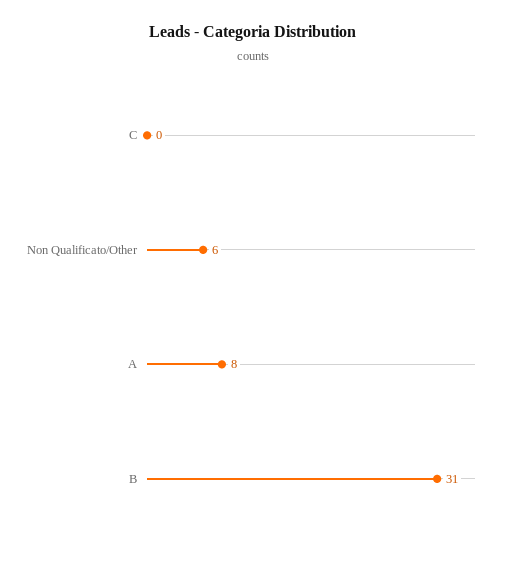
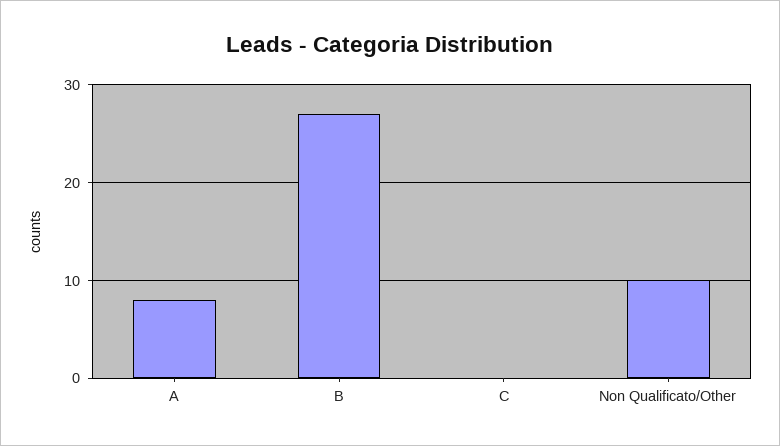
  {
    "C": 0,
-   "Non Qualificato/Other": 6,
+   "Non Qualificato/Other": 10,
    "A": 8,
-   "B": 31
+   "B": 27
  }

